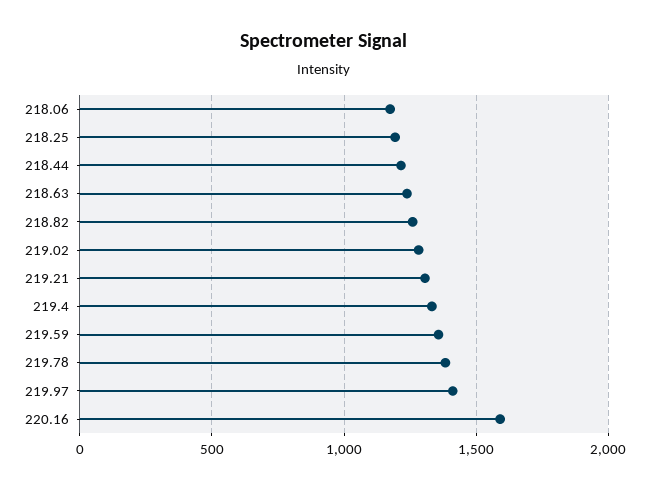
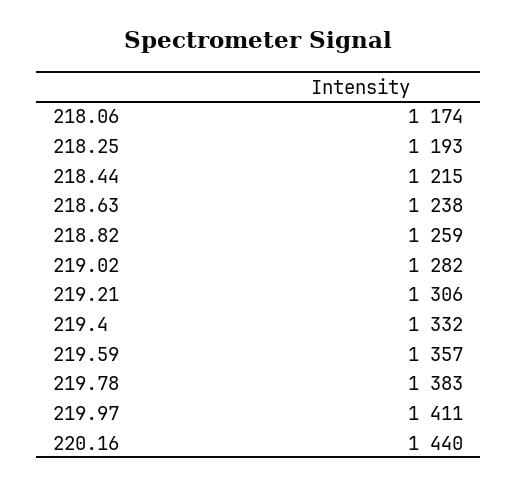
  {
    "218.06": 1174,
    "218.25": 1193,
    "218.44": 1215,
    "218.63": 1238,
    "218.82": 1259,
    "219.02": 1282,
    "219.21": 1306,
    "219.4": 1332,
    "219.59": 1357,
    "219.78": 1383,
    "219.97": 1411,
-   "220.16": 1600
+   "220.16": 1440
  }

